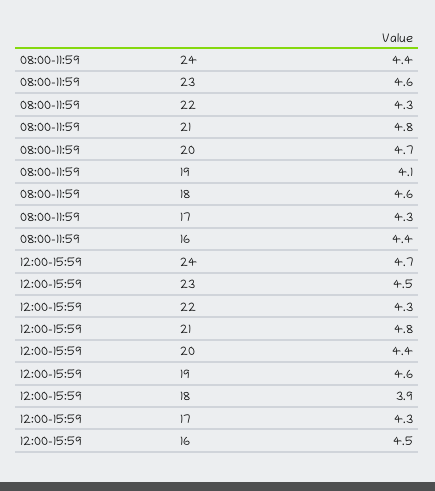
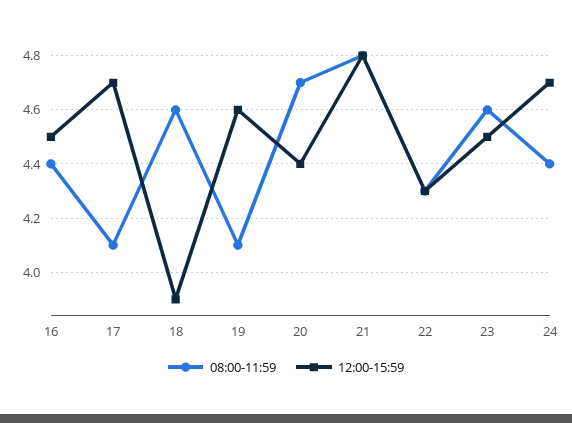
  {
    "08:00-11:59": {
      "24": 4.4,
      "23": 4.6,
      "22": 4.3,
      "21": 4.8,
      "20": 4.7,
      "19": 4.1,
      "18": 4.6,
-     "17": 4.3,
+     "17": 4.1,
      "16": 4.4
    },
    "12:00-15:59": {
      "24": 4.7,
      "23": 4.5,
      "22": 4.3,
      "21": 4.8,
      "20": 4.4,
      "19": 4.6,
      "18": 3.9,
-     "17": 4.3,
+     "17": 4.7,
      "16": 4.5
    }
  }

